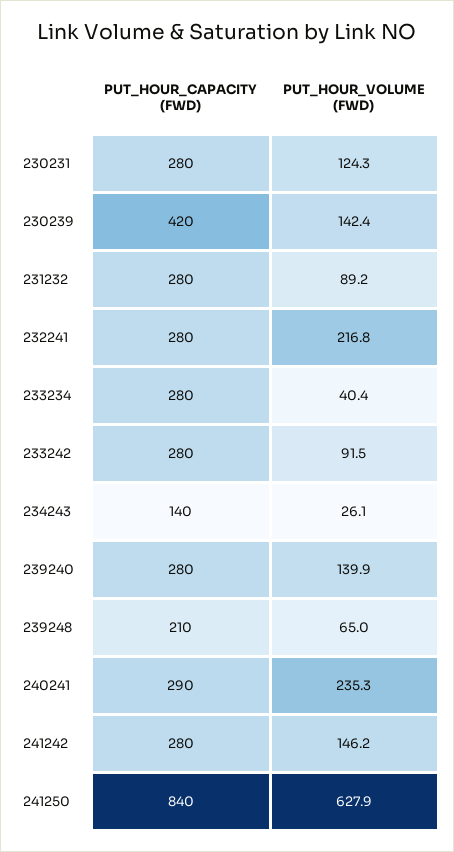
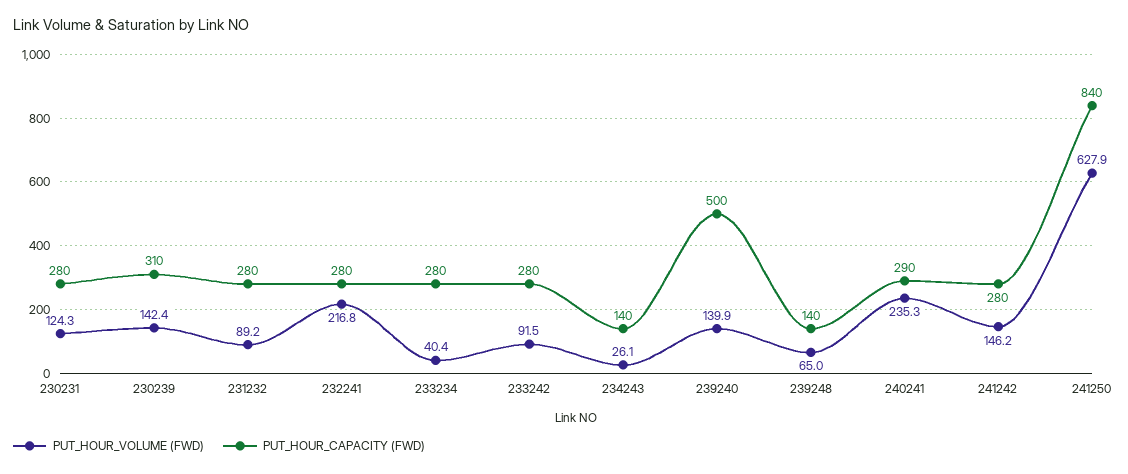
  {
    "PUT_HOUR_CAPACITY (FWD)": {
      "230231": 280,
-     "230239": 420,
+     "230239": 310,
      "231232": 280,
      "232241": 280,
      "233234": 280,
      "233242": 280,
      "234243": 140,
-     "239240": 280,
+     "239240": 500,
-     "239248": 210,
+     "239248": 140,
      "240241": 290,
      "241242": 280,
      "241250": 840
    },
    "PUT_HOUR_VOLUME (FWD)": {
      "230231": 124.3,
      "230239": 142.4,
      "231232": 89.2,
      "232241": 216.8,
      "233234": 40.4,
      "233242": 91.5,
      "234243": 26.1,
      "239240": 139.9,
      "239248": 65,
      "240241": 235.3,
      "241242": 146.2,
      "241250": 627.9
    }
  }

